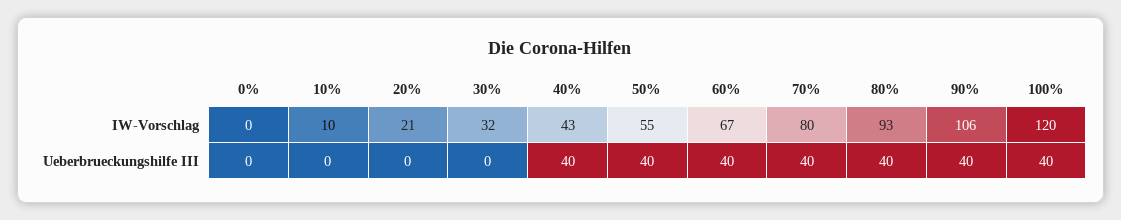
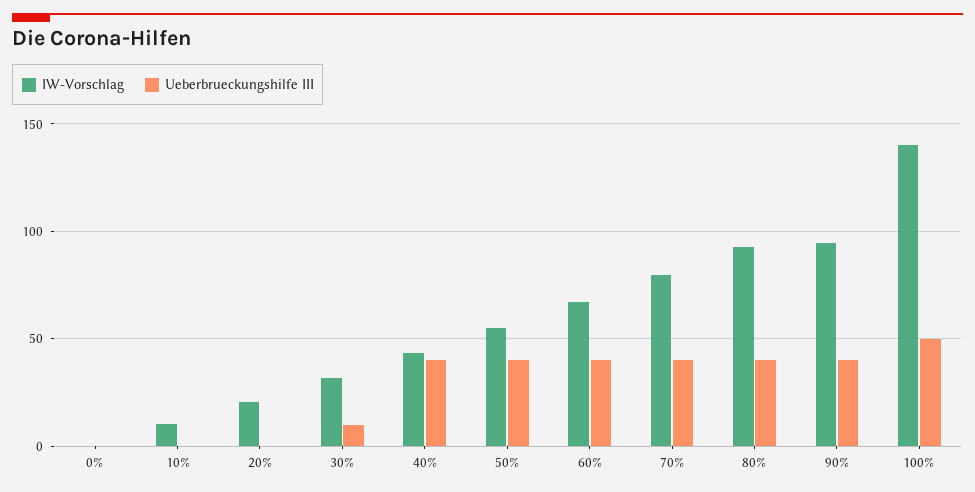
  {
    "IW-Vorschlag": {
      "0%": 0,
      "10%": 10,
      "20%": 21,
      "30%": 32,
      "40%": 43,
      "50%": 55,
      "60%": 67,
      "70%": 80,
      "80%": 93,
-     "90%": 106,
+     "90%": 95,
-     "100%": 120
+     "100%": 140
    },
    "Ueberbrueckungshilfe III": {
      "0%": 0,
      "10%": 0,
      "20%": 0,
-     "30%": 0,
+     "30%": 10,
      "40%": 40,
      "50%": 40,
      "60%": 40,
      "70%": 40,
      "80%": 40,
      "90%": 40,
-     "100%": 40
+     "100%": 50
    }
  }

